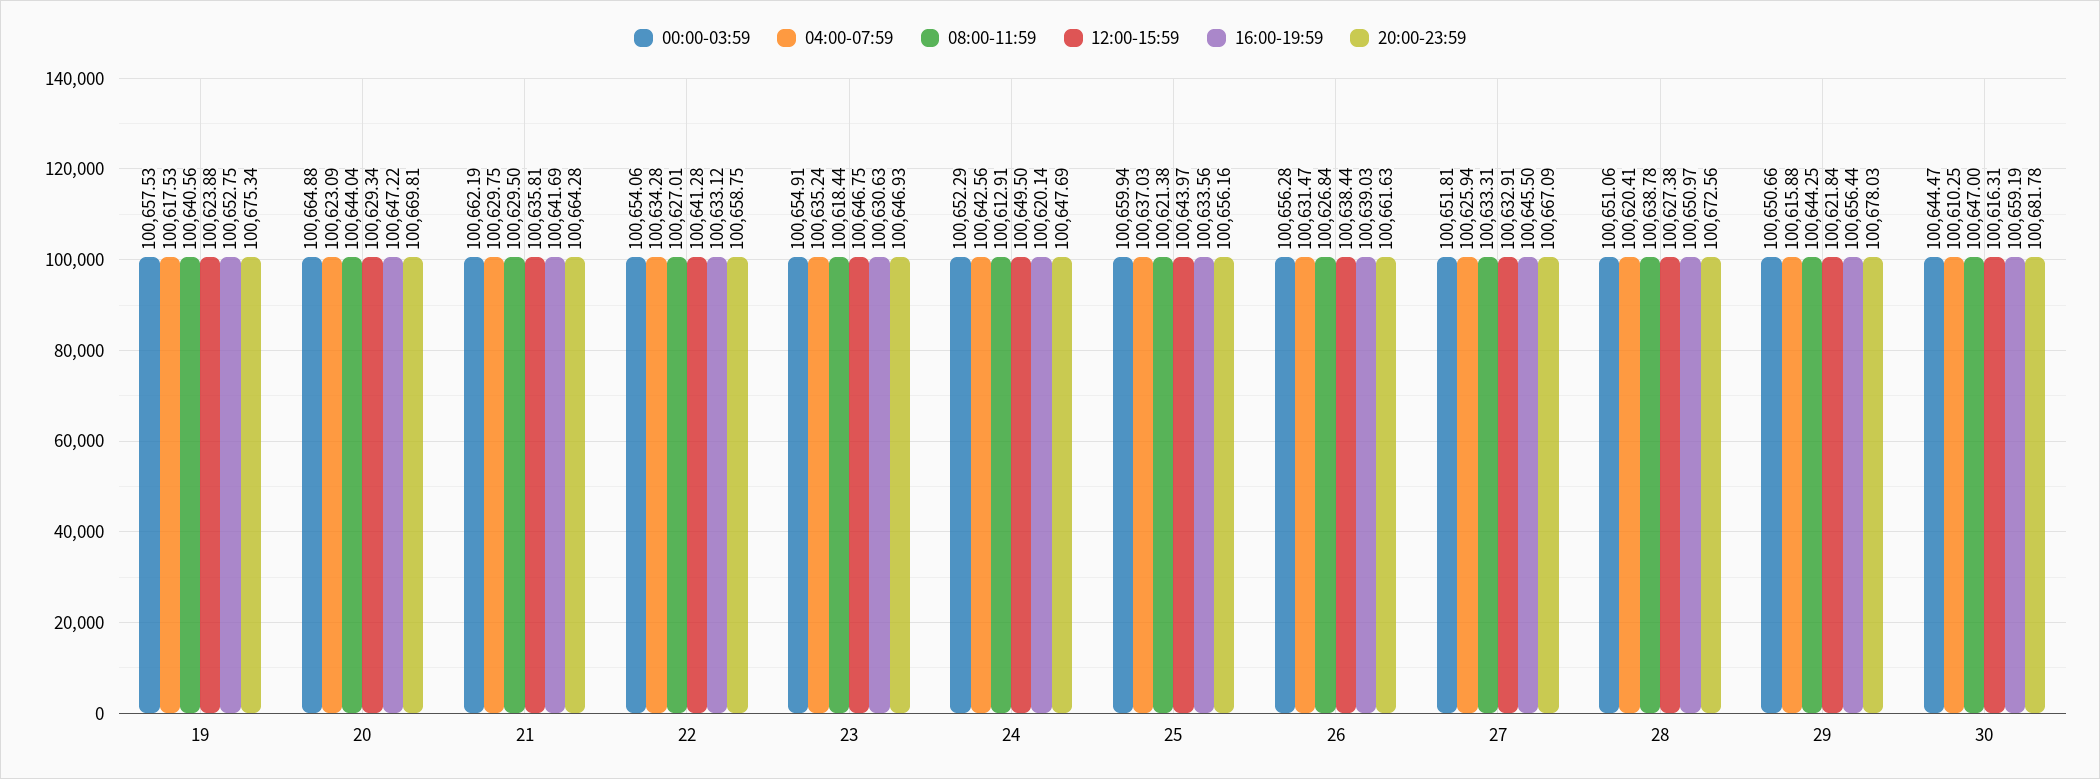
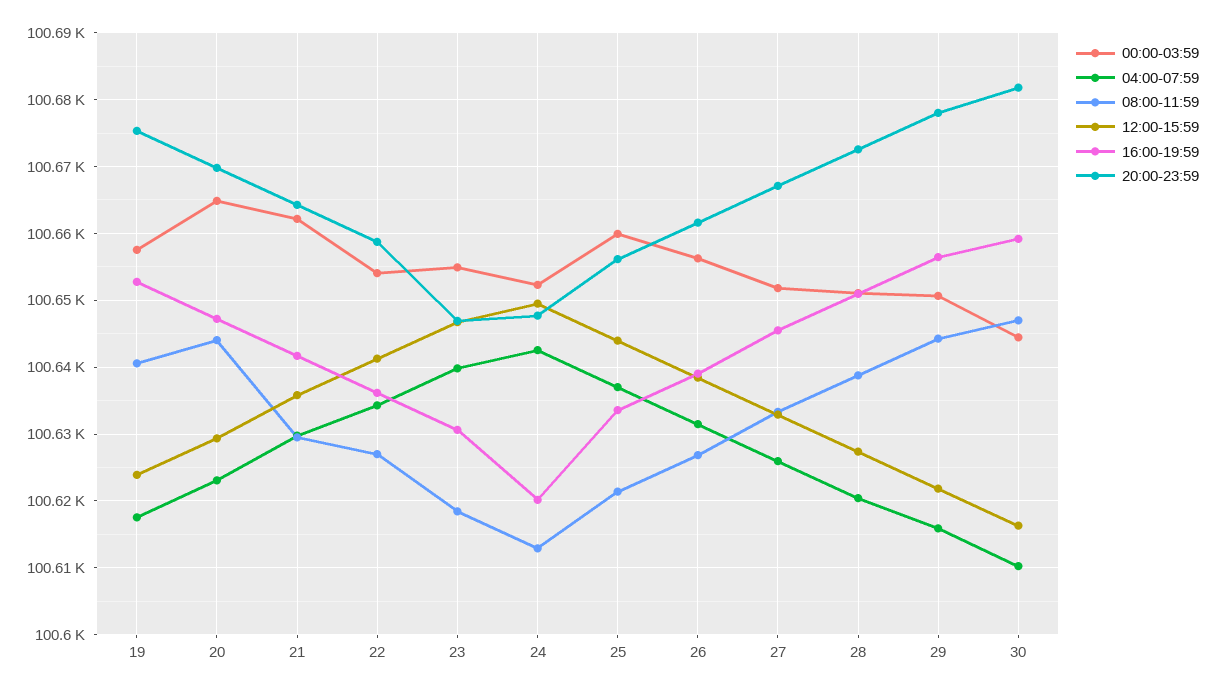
  {
    "00:00-03:59": {
      "19": 100657.53,
      "20": 100664.88,
      "21": 100662.19,
      "22": 100654.06,
      "23": 100654.91,
      "24": 100652.29,
      "25": 100659.94,
      "26": 100656.28,
      "27": 100651.81,
      "28": 100651.06,
      "29": 100650.66,
      "30": 100644.47
    },
    "04:00-07:59": {
      "19": 100617.53,
      "20": 100623.09,
      "21": 100629.75,
      "22": 100634.28,
-     "23": 100635.24,
+     "23": 100640,
      "24": 100642.56,
      "25": 100637.03,
      "26": 100631.47,
      "27": 100625.94,
      "28": 100620.41,
      "29": 100615.88,
      "30": 100610.25
    },
    "08:00-11:59": {
      "19": 100640.56,
      "20": 100644.04,
      "21": 100629.5,
      "22": 100627.01,
      "23": 100618.44,
      "24": 100612.91,
      "25": 100621.38,
      "26": 100626.84,
      "27": 100633.31,
      "28": 100638.78,
      "29": 100644.25,
      "30": 100647
    },
    "12:00-15:59": {
      "19": 100623.88,
      "20": 100629.34,
      "21": 100635.81,
      "22": 100641.28,
      "23": 100646.75,
      "24": 100649.5,
      "25": 100643.97,
      "26": 100638.44,
      "27": 100632.91,
      "28": 100627.38,
      "29": 100621.84,
      "30": 100616.31
    },
    "16:00-19:59": {
      "19": 100652.75,
      "20": 100647.22,
      "21": 100641.69,
-     "22": 100633.12,
+     "22": 100636,
      "23": 100630.63,
      "24": 100620.14,
      "25": 100633.56,
      "26": 100639.03,
      "27": 100645.5,
      "28": 100650.97,
      "29": 100656.44,
      "30": 100659.19
    },
    "20:00-23:59": {
      "19": 100675.34,
      "20": 100669.81,
      "21": 100664.28,
      "22": 100658.75,
      "23": 100646.93,
      "24": 100647.69,
      "25": 100656.16,
      "26": 100661.63,
      "27": 100667.09,
      "28": 100672.56,
      "29": 100678.03,
      "30": 100681.78
    }
  }

